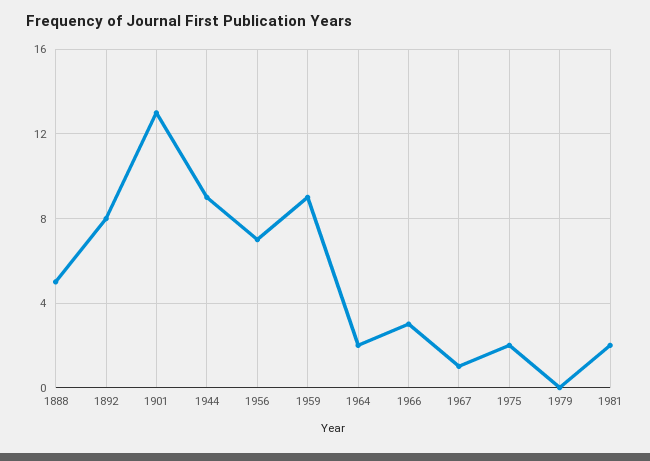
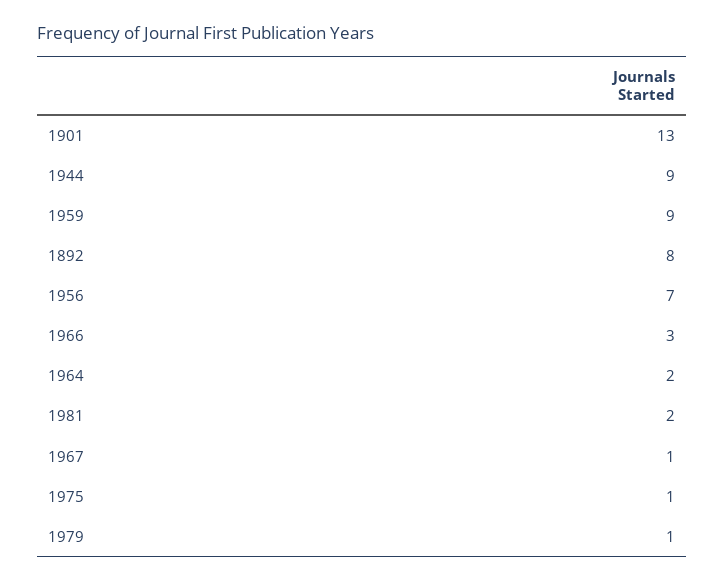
  {
-   "1888": 5,
    "1892": 8,
    "1901": 13,
    "1944": 9,
    "1956": 7,
    "1959": 9,
    "1964": 2,
    "1966": 3,
    "1967": 1,
-   "1975": 2,
+   "1975": 1,
-   "1979": 0,
+   "1979": 1,
    "1981": 2
  }

